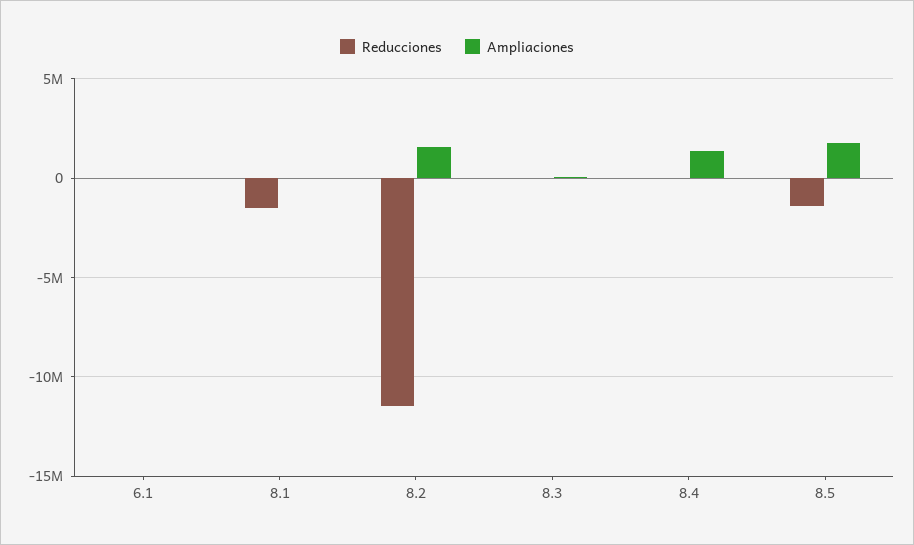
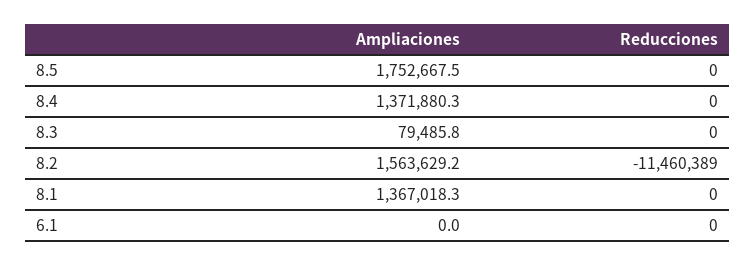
  {
    "Reducciones": {
      "6.1": 0,
-     "8.1": -1500000,
+     "8.1": 0,
      "8.2": -11460389,
      "8.3": 0,
      "8.4": 0,
-     "8.5": -1500000
+     "8.5": 0
    },
    "Ampliaciones": {
      "6.1": 0,
-     "8.1": 0,
+     "8.1": 1367018.3,
      "8.2": 1563629.2,
      "8.3": 79485.8,
      "8.4": 1371880.3,
      "8.5": 1752667.5
    }
  }

